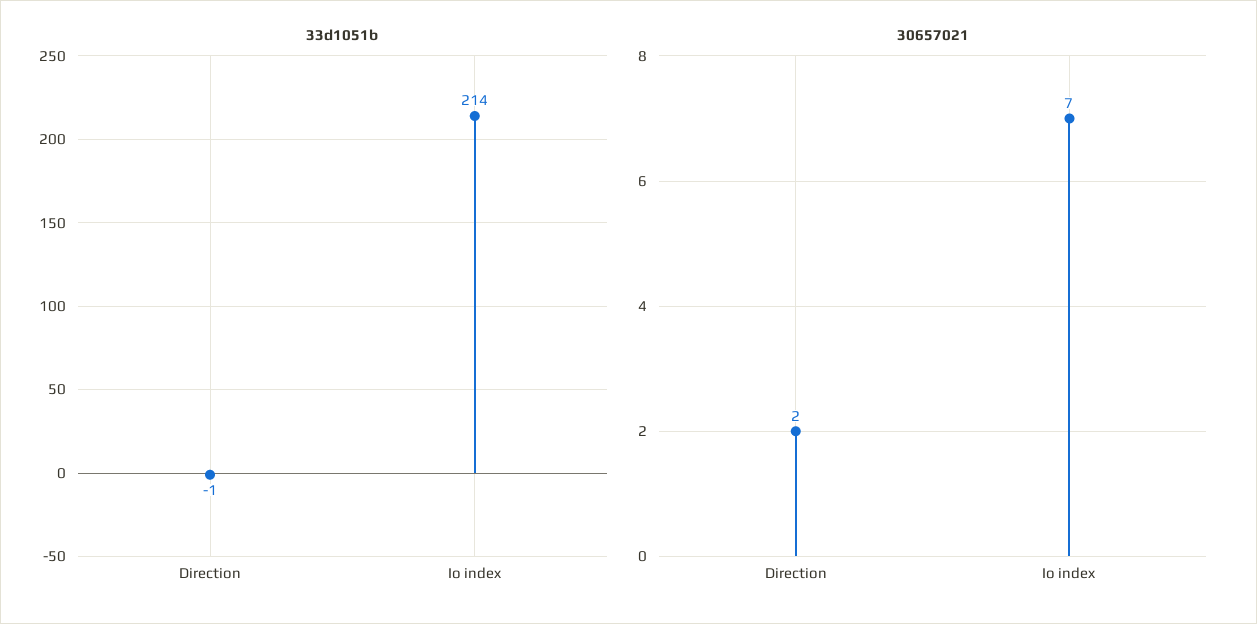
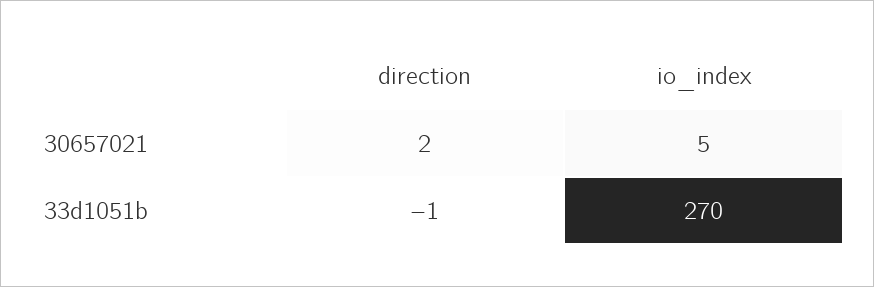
  {
    "33d1051b": {
      "Direction": -1,
-     "Io index": 214
+     "Io index": 270
    },
    "30657021": {
      "Direction": 2,
-     "Io index": 7
+     "Io index": 5
    }
  }

